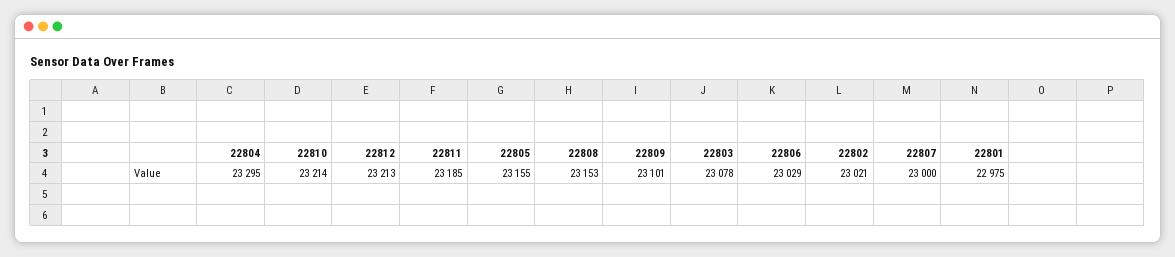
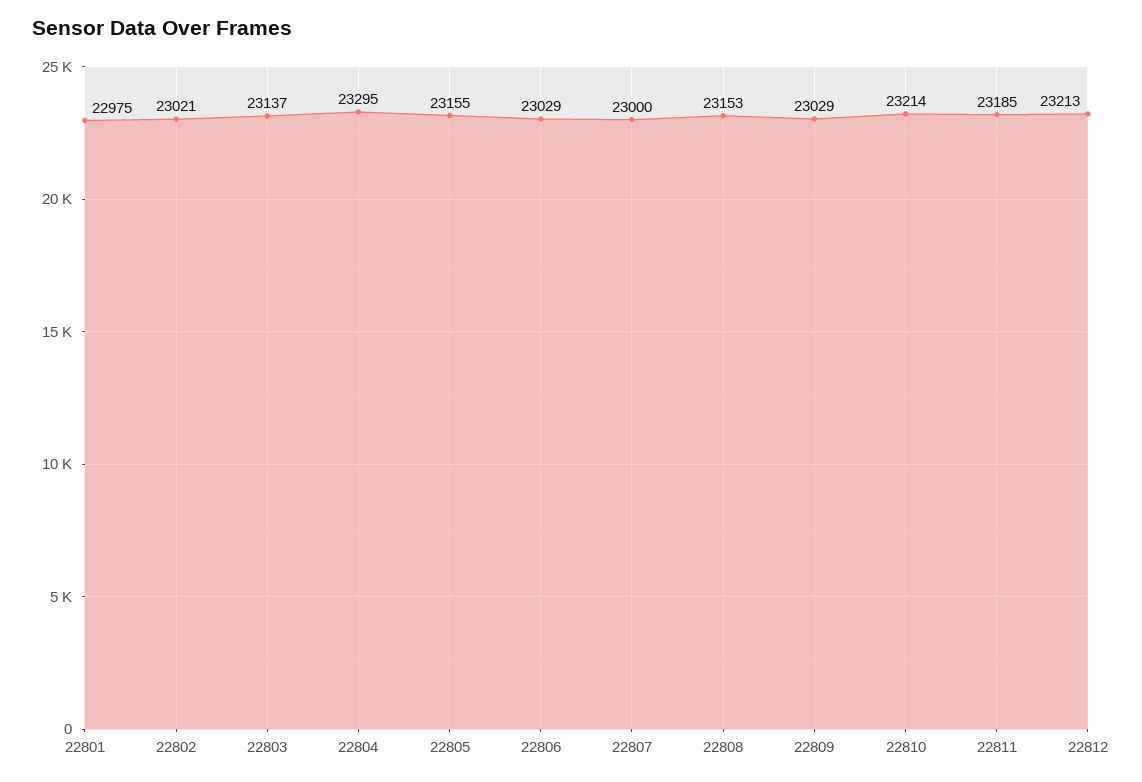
  {
    "22804": 23295,
    "22810": 23214,
    "22812": 23213,
    "22811": 23185,
    "22805": 23155,
    "22808": 23153,
-   "22809": 23101,
+   "22809": 23029,
-   "22803": 23078,
+   "22803": 23137,
    "22806": 23029,
    "22802": 23021,
    "22807": 23000,
    "22801": 22975
  }

